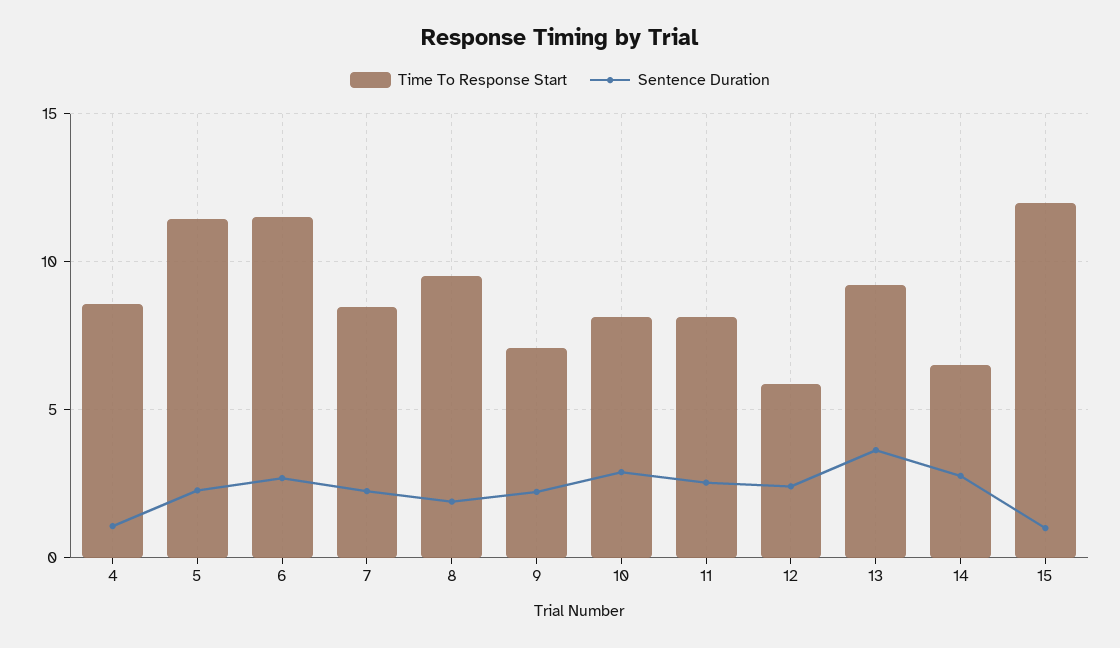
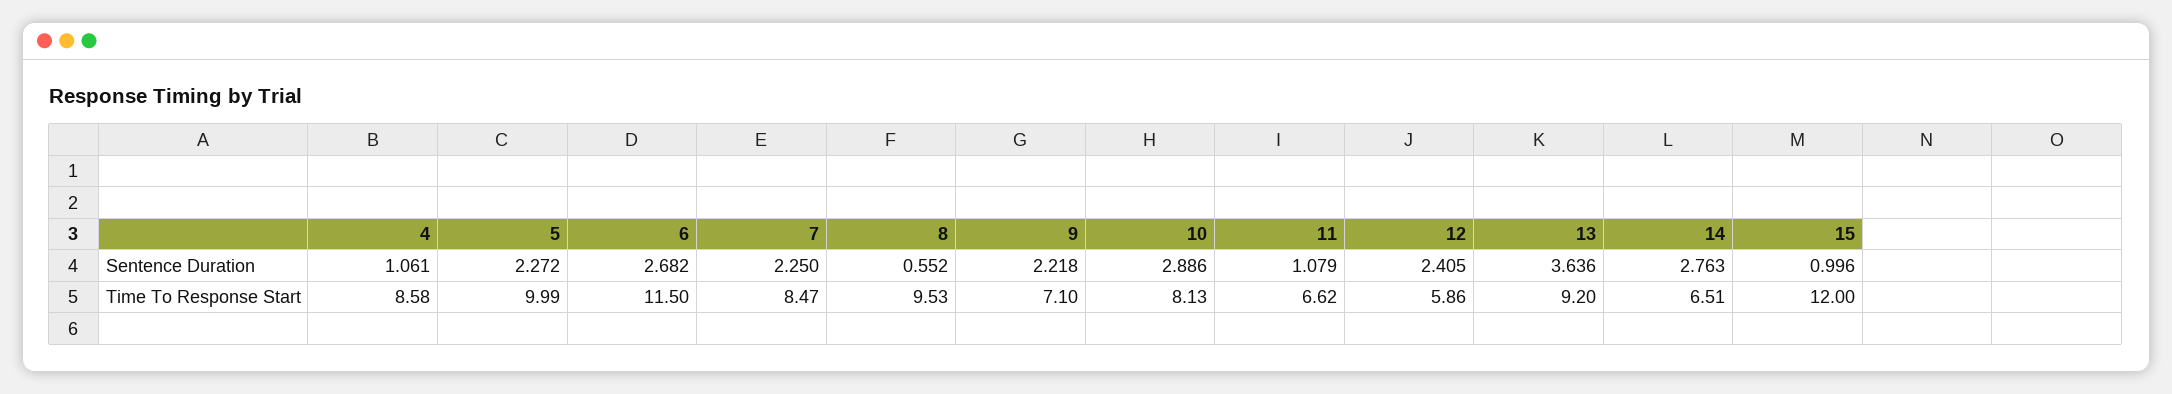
  {
    "Time To Response Start": {
      "4": 8.58,
-     "5": 11.5,
+     "5": 9.99,
      "6": 11.5,
      "7": 8.47,
      "8": 9.53,
      "9": 7.1,
      "10": 8.13,
-     "11": 8,
+     "11": 6.62,
      "12": 5.86,
      "13": 9.2,
      "14": 6.51,
      "15": 12
    },
    "Sentence Duration": {
      "4": 1.061,
      "5": 2.272,
      "6": 2.682,
      "7": 2.25,
-     "8": 2,
+     "8": 0.552,
      "9": 2.218,
      "10": 2.886,
-     "11": 2.5,
+     "11": 1.079,
      "12": 2.405,
      "13": 3.636,
      "14": 2.763,
      "15": 0.996
    }
  }

